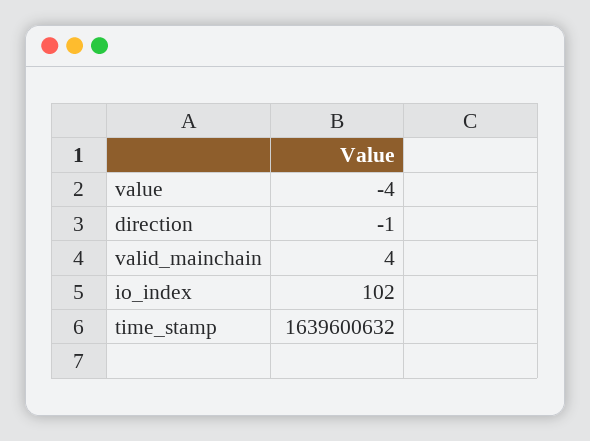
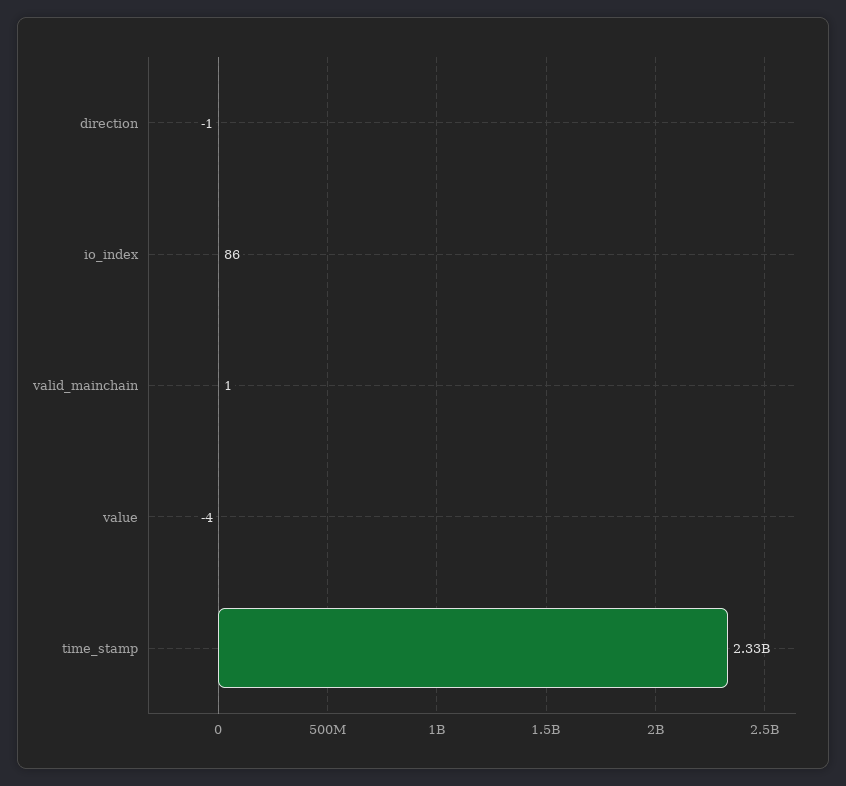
  {
    "value": -4,
    "direction": -1,
-   "valid_mainchain": 4,
+   "valid_mainchain": 1,
-   "io_index": 102,
+   "io_index": 86,
-   "time_stamp": 1639600632
+   "time_stamp": 2330000000
  }

